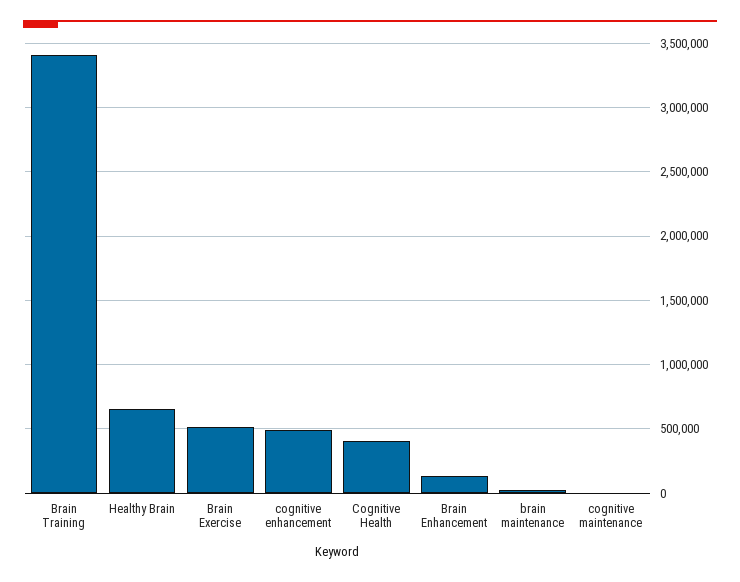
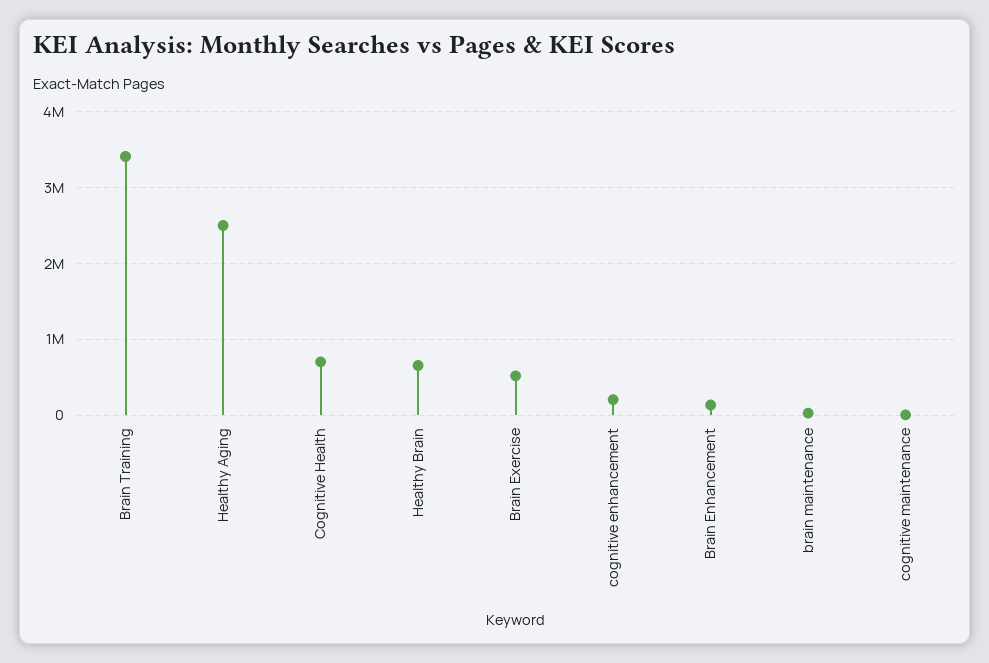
  {
    "Brain Training": 3400000,
    "Healthy Brain": 650000,
    "Brain Exercise": 500000,
-   "cognitive enhancement": 500000,
+   "cognitive enhancement": 200000,
-   "Cognitive Health": 400000,
+   "Cognitive Health": 700000,
    "Brain Enhancement": 150000,
    "brain maintenance": 50000,
-   "cognitive maintenance": 0
+   "cognitive maintenance": 0,
+   "Healthy Aging": 2500000
  }

